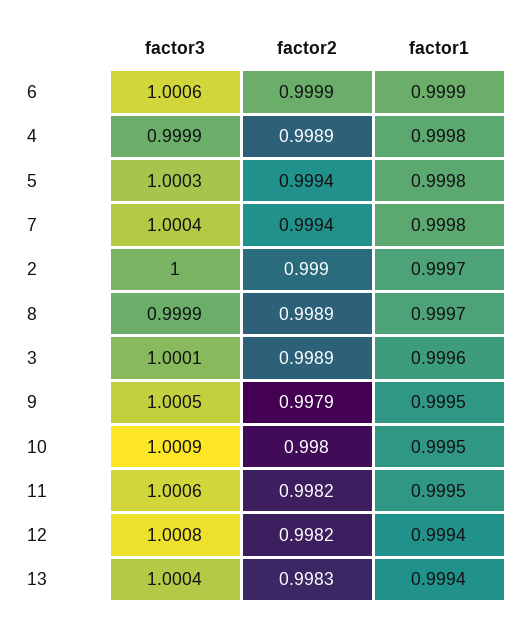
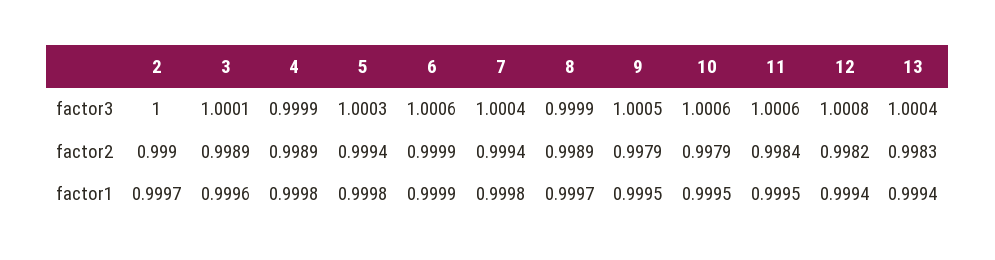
  {
    "factor3": {
      "6": 1.0006,
      "4": 0.9999,
      "5": 1.0003,
      "7": 1.0004,
      "2": 1,
      "8": 0.9999,
      "3": 1.0001,
      "9": 1.0005,
-     "10": 1.0009,
+     "10": 1.0006,
      "11": 1.0006,
      "12": 1.0008,
      "13": 1.0004
    },
    "factor2": {
      "6": 0.9999,
      "4": 0.9989,
      "5": 0.9994,
      "7": 0.9994,
      "2": 0.999,
      "8": 0.9989,
      "3": 0.9989,
      "9": 0.9979,
-     "10": 0.998,
+     "10": 0.9979,
-     "11": 0.9982,
+     "11": 0.9984,
      "12": 0.9982,
      "13": 0.9983
    },
    "factor1": {
      "6": 0.9999,
      "4": 0.9998,
      "5": 0.9998,
      "7": 0.9998,
      "2": 0.9997,
      "8": 0.9997,
      "3": 0.9996,
      "9": 0.9995,
      "10": 0.9995,
      "11": 0.9995,
      "12": 0.9994,
      "13": 0.9994
    }
  }

